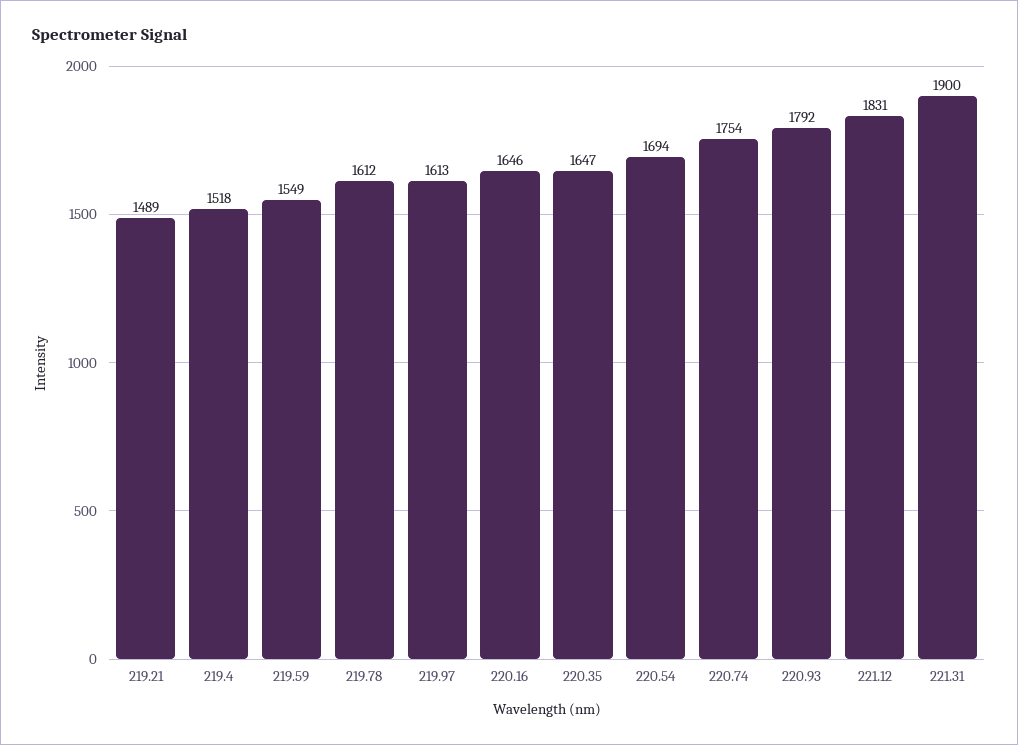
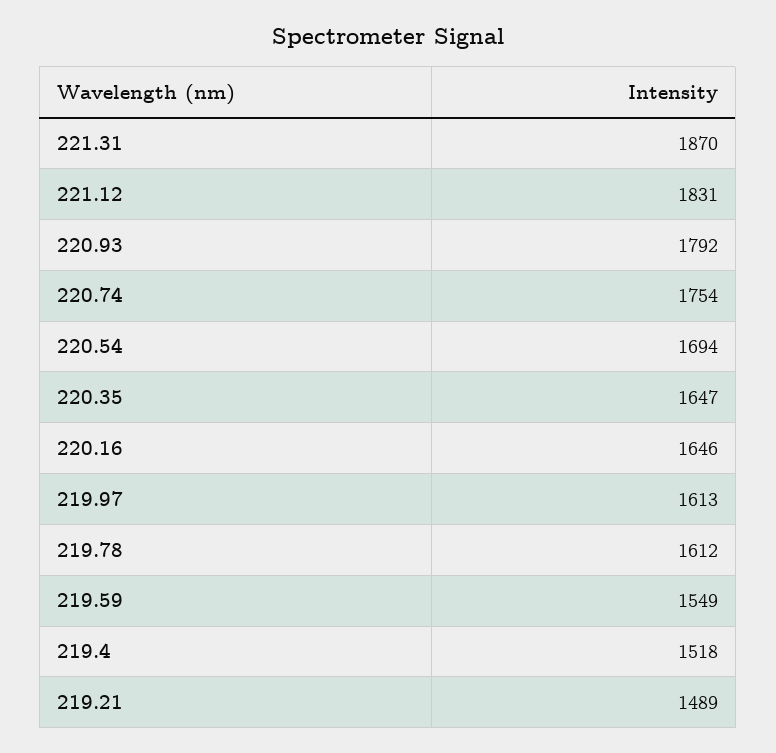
  {
    "219.21": 1489,
    "219.4": 1518,
    "219.59": 1549,
    "219.78": 1612,
    "219.97": 1613,
    "220.16": 1646,
    "220.35": 1647,
    "220.54": 1694,
    "220.74": 1754,
    "220.93": 1792,
    "221.12": 1831,
-   "221.31": 1900
+   "221.31": 1870
  }

